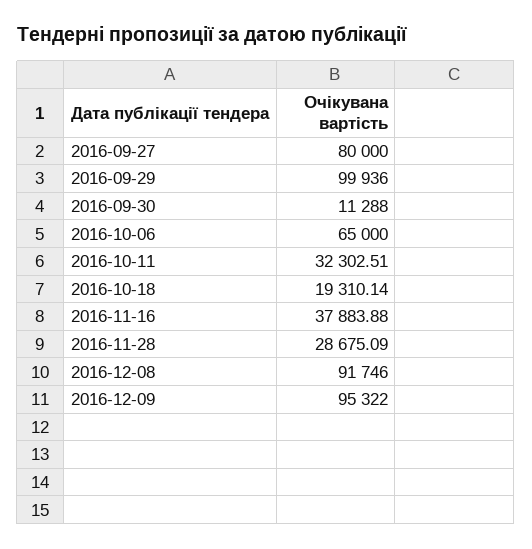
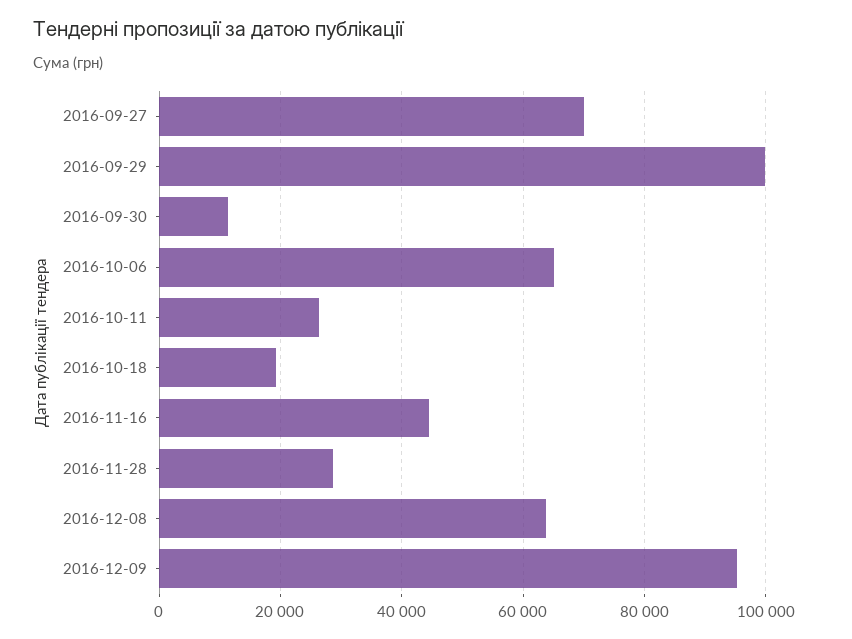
  {
-   "2016-09-27": 80000,
+   "2016-09-27": 70000,
    "2016-09-29": 99936,
    "2016-09-30": 11288,
    "2016-10-06": 65000,
-   "2016-10-11": 32302.51,
+   "2016-10-11": 26000,
    "2016-10-18": 19310.14,
-   "2016-11-16": 37883.88,
+   "2016-11-16": 44000,
    "2016-11-28": 28675.09,
-   "2016-12-08": 91746,
+   "2016-12-08": 64000,
    "2016-12-09": 95322
  }

